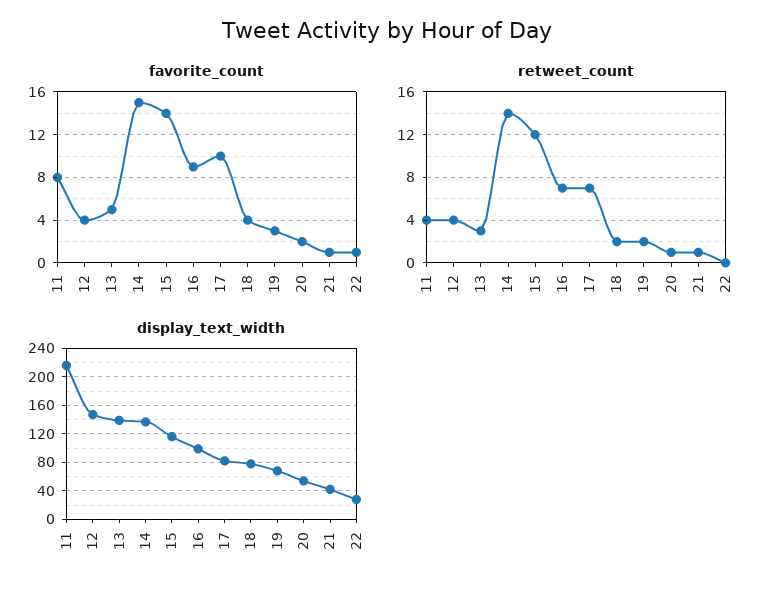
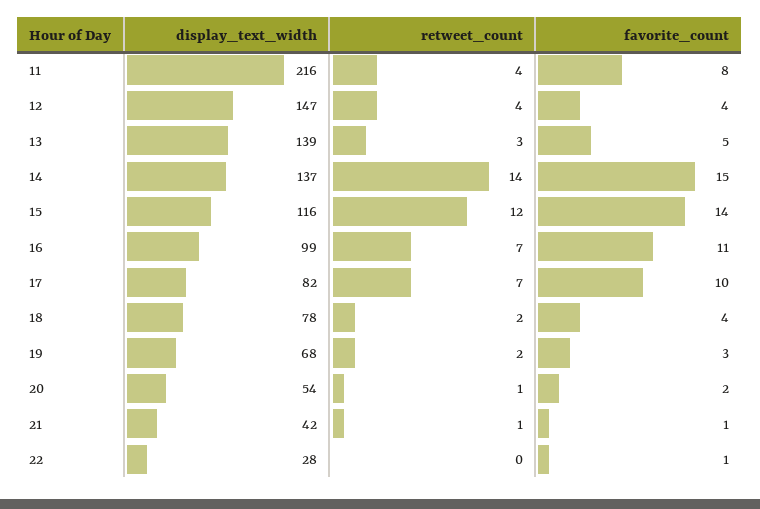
  {
    "favorite_count": {
      "11": 8,
      "12": 4,
      "13": 5,
      "14": 15,
      "15": 14,
-     "16": 9,
+     "16": 11,
      "17": 10,
      "18": 4,
      "19": 3,
      "20": 2,
      "21": 1,
      "22": 1
    },
    "retweet_count": {
      "11": 4,
      "12": 4,
      "13": 3,
      "14": 14,
      "15": 12,
      "16": 7,
      "17": 7,
      "18": 2,
      "19": 2,
      "20": 1,
      "21": 1,
      "22": 0
    },
    "display_text_width": {
      "11": 216,
      "12": 147,
      "13": 139,
      "14": 137,
      "15": 116,
      "16": 99,
      "17": 82,
      "18": 78,
      "19": 68,
      "20": 54,
      "21": 42,
      "22": 28
    }
  }

